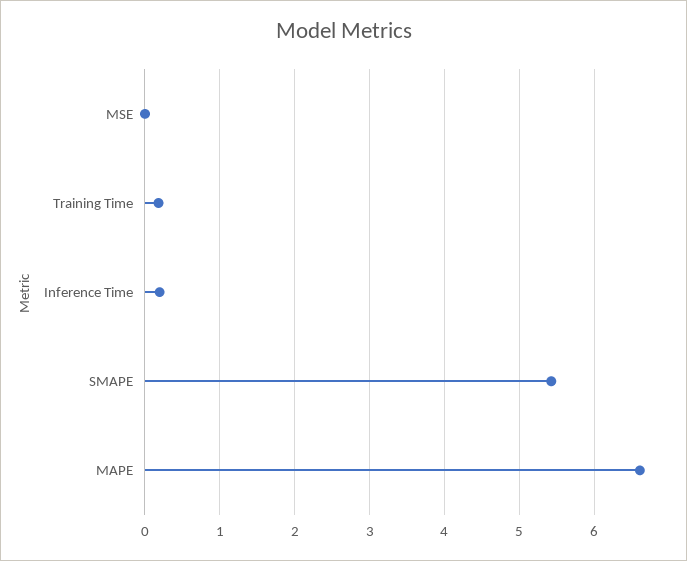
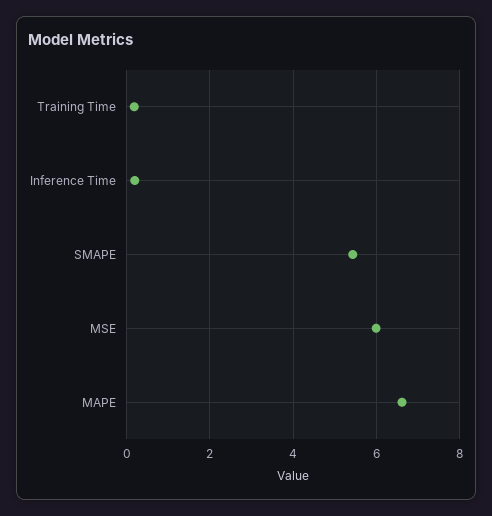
  {
-   "MSE": 0,
+   "MSE": 6,
    "Training Time": 0.2,
    "Inference Time": 0.2,
    "SMAPE": 5.4,
    "MAPE": 6.6
  }

